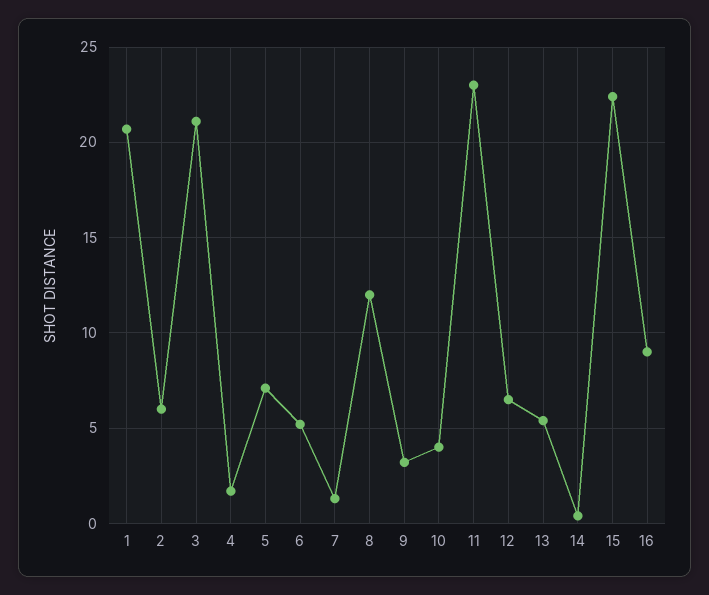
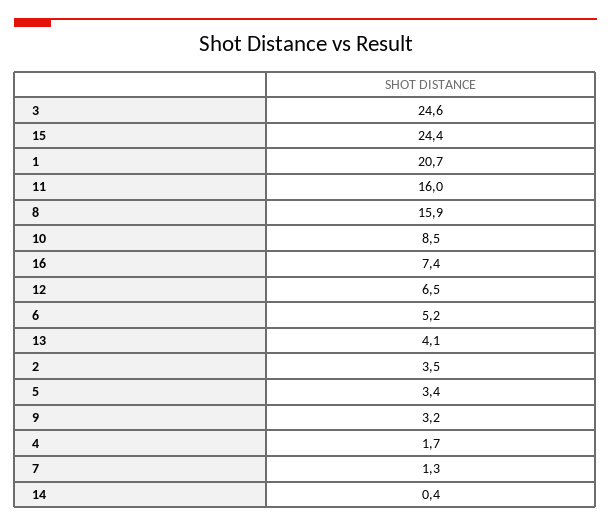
  {
    "1": 20.7,
-   "2": 6,
+   "2": 3.5,
-   "3": 21,
+   "3": 24.6,
    "4": 1.7,
-   "5": 7,
+   "5": 3.4,
    "6": 5.2,
    "7": 1.3,
-   "8": 12,
+   "8": 15.9,
    "9": 3.2,
-   "10": 4,
+   "10": 8.5,
-   "11": 23,
+   "11": 16,
    "12": 6.5,
-   "13": 5.5,
+   "13": 4.1,
    "14": 0.4,
-   "15": 22.5,
+   "15": 24.4,
-   "16": 9
+   "16": 7.4
  }

